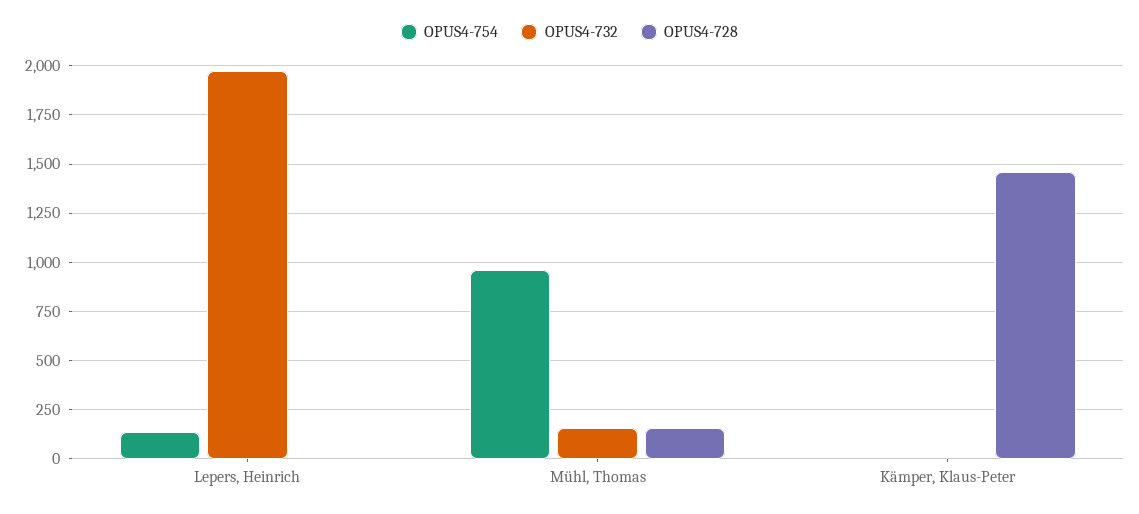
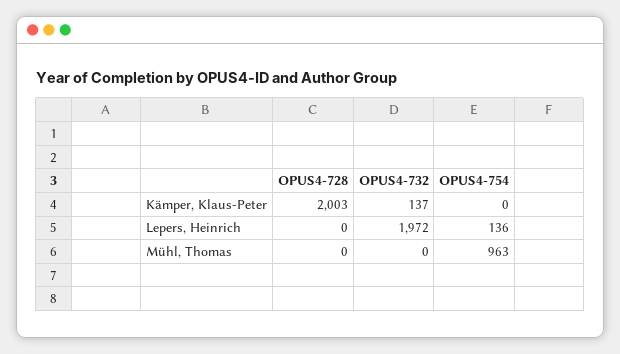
  {
    "OPUS4-754": {
      "Lepers, Heinrich": 136,
      "Mühl, Thomas": 963,
      "Kämper, Klaus-Peter": 0
    },
    "OPUS4-732": {
      "Lepers, Heinrich": 1972,
-     "Mühl, Thomas": 150,
+     "Mühl, Thomas": 0,
-     "Kämper, Klaus-Peter": 0
+     "Kämper, Klaus-Peter": 137
    },
    "OPUS4-728": {
      "Lepers, Heinrich": 0,
-     "Mühl, Thomas": 150,
+     "Mühl, Thomas": 0,
-     "Kämper, Klaus-Peter": 1450
+     "Kämper, Klaus-Peter": 2003
    }
  }

